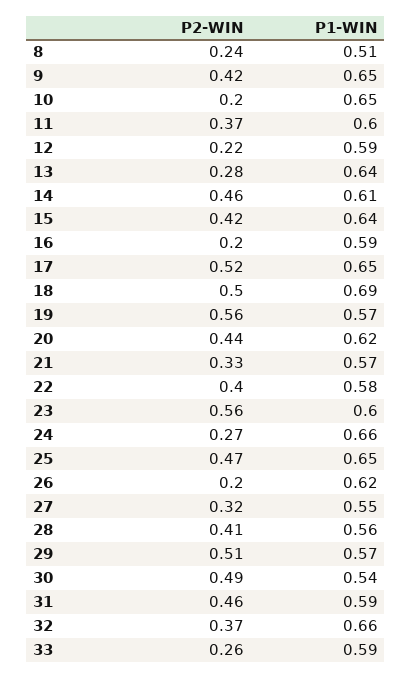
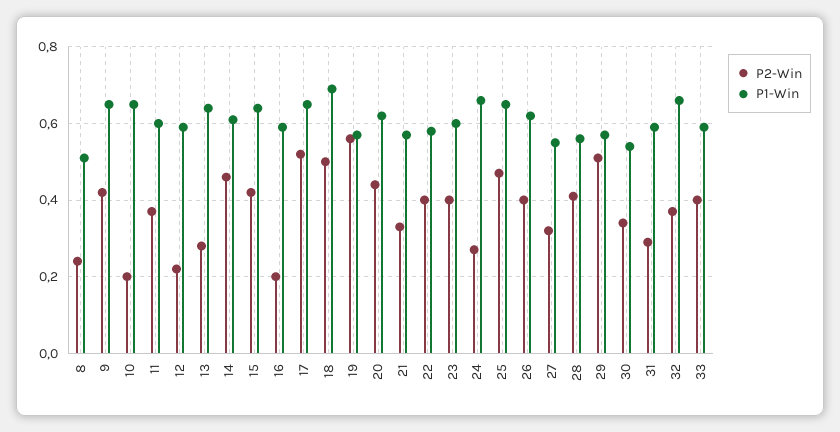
  {
    "P2-WIN": {
      "8": 0.24,
      "9": 0.42,
      "10": 0.2,
      "11": 0.37,
      "12": 0.22,
      "13": 0.28,
      "14": 0.46,
      "15": 0.42,
      "16": 0.2,
      "17": 0.52,
      "18": 0.5,
      "19": 0.56,
      "20": 0.44,
      "21": 0.33,
      "22": 0.4,
-     "23": 0.56,
+     "23": 0.4,
      "24": 0.27,
      "25": 0.47,
-     "26": 0.2,
+     "26": 0.4,
      "27": 0.32,
      "28": 0.41,
      "29": 0.51,
-     "30": 0.49,
+     "30": 0.35,
-     "31": 0.46,
+     "31": 0.3,
      "32": 0.37,
-     "33": 0.26
+     "33": 0.4
    },
    "P1-WIN": {
      "8": 0.51,
      "9": 0.65,
      "10": 0.65,
      "11": 0.6,
      "12": 0.59,
      "13": 0.64,
      "14": 0.61,
      "15": 0.64,
      "16": 0.59,
      "17": 0.65,
      "18": 0.69,
      "19": 0.57,
      "20": 0.62,
      "21": 0.57,
      "22": 0.58,
      "23": 0.6,
      "24": 0.66,
      "25": 0.65,
      "26": 0.62,
      "27": 0.55,
      "28": 0.56,
      "29": 0.57,
      "30": 0.54,
      "31": 0.59,
      "32": 0.66,
      "33": 0.59
    }
  }

